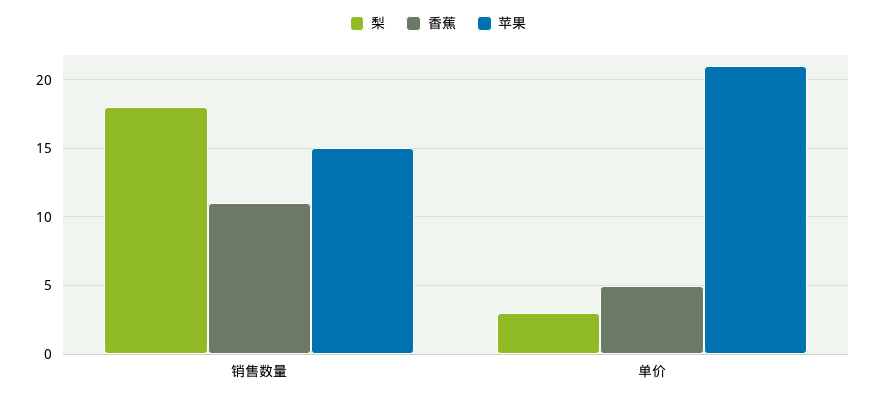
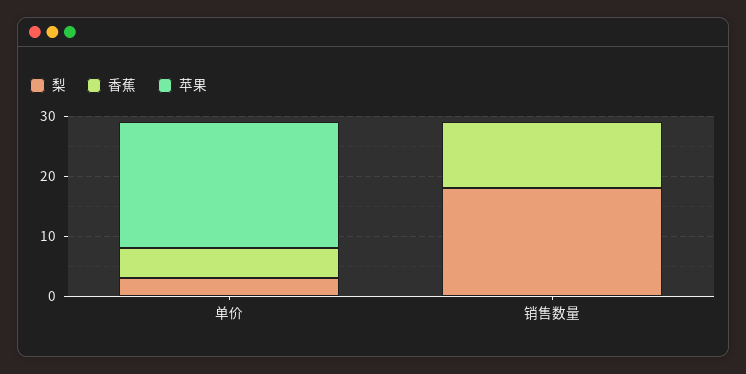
  {
    "梨": {
      "销售数量": 18,
      "单价": 3
    },
    "香蕉": {
      "销售数量": 11,
      "单价": 5
    },
    "苹果": {
-     "销售数量": 15,
+     "销售数量": 0,
      "单价": 21
    }
  }

